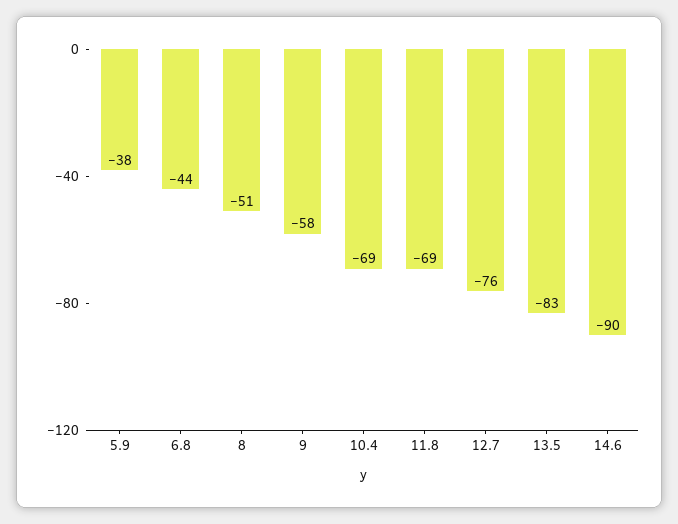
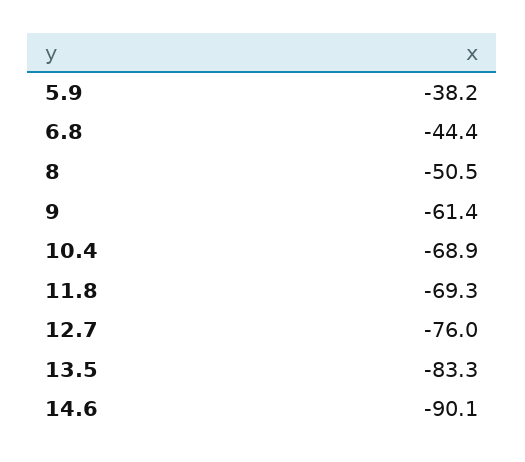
  {
    "5.9": -38.2,
    "6.8": -44.4,
    "8": -50.5,
-   "9": -58,
+   "9": -61.4,
    "10.4": -68.9,
    "11.8": -69.3,
    "12.7": -76,
    "13.5": -83.3,
    "14.6": -90.1
  }

